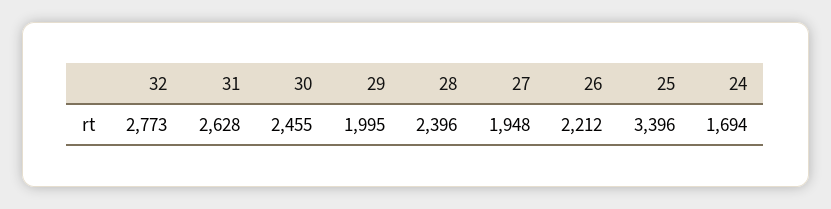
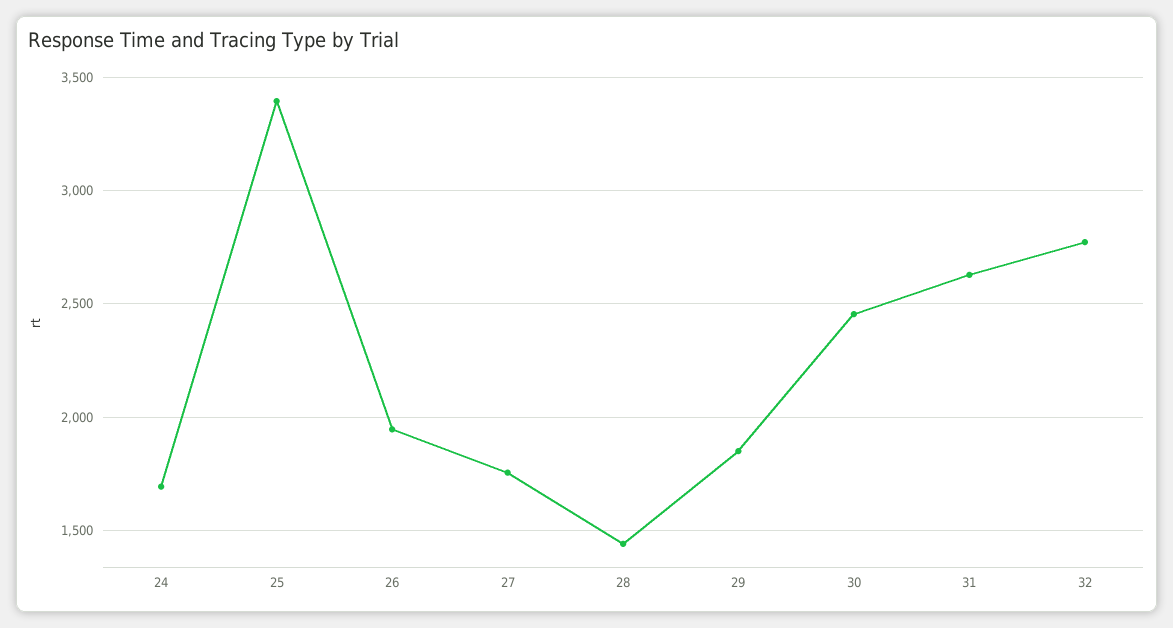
  {
    "32": 2773,
    "31": 2628,
    "30": 2455,
-   "29": 1995,
+   "29": 1850,
-   "28": 2396,
+   "28": 1450,
-   "27": 1948,
+   "27": 1750,
-   "26": 2212,
+   "26": 1950,
    "25": 3396,
    "24": 1694
  }

